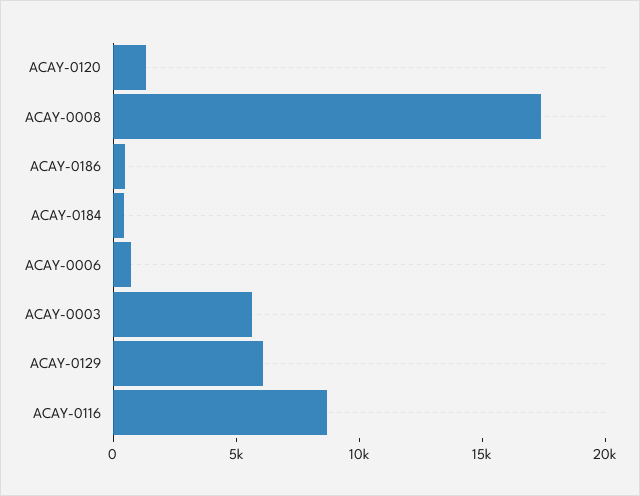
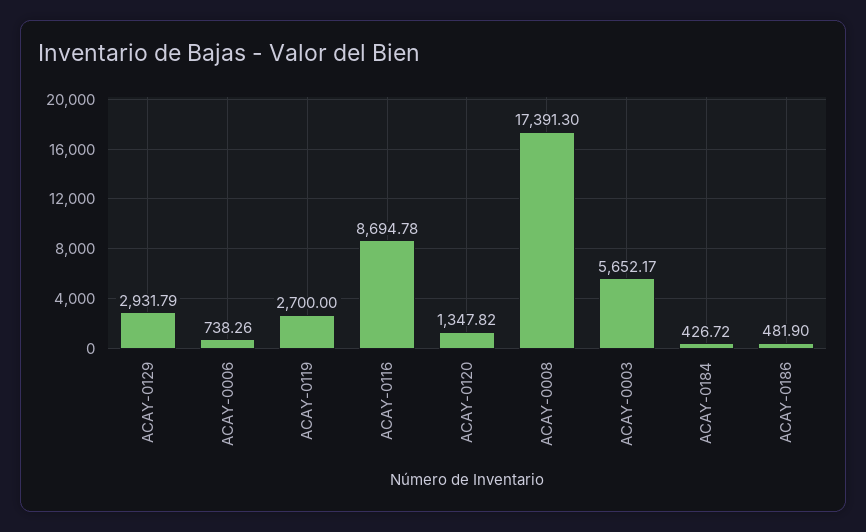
  {
    "ACAY-0120": 1347.82,
    "ACAY-0008": 17391.3,
    "ACAY-0186": 481.9,
    "ACAY-0184": 426.72,
    "ACAY-0006": 738.26,
    "ACAY-0003": 5652.17,
-   "ACAY-0129": 6000,
+   "ACAY-0129": 2931.79,
-   "ACAY-0116": 8694.78
+   "ACAY-0116": 8694.78,
+   "ACAY-0119": 2700
  }

